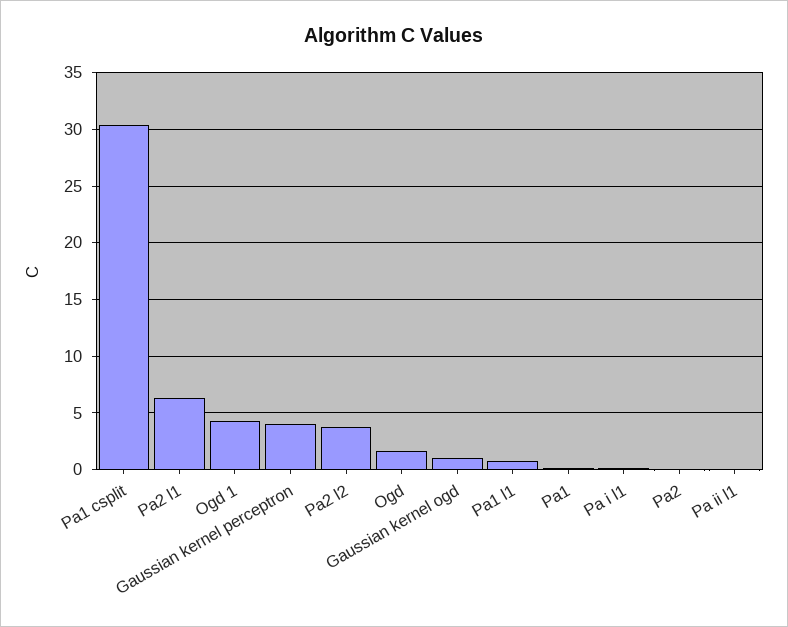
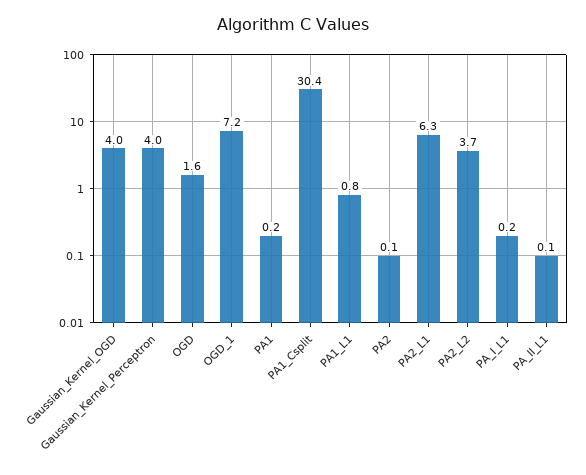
  {
    "Pa1 csplit": 30.4,
    "Pa2 l1": 6.3,
-   "Ogd 1": 4,
+   "Ogd 1": 7.2,
    "Gaussian kernel perceptron": 4,
    "Pa2 l2": 3.7,
    "Ogd": 1.6,
-   "Gaussian kernel ogd": 1,
+   "Gaussian kernel ogd": 4,
    "Pa1 l1": 0.8,
    "Pa1": 0.2,
    "Pa i l1": 0.2,
    "Pa2": 0.1,
    "Pa ii l1": 0.1
  }

